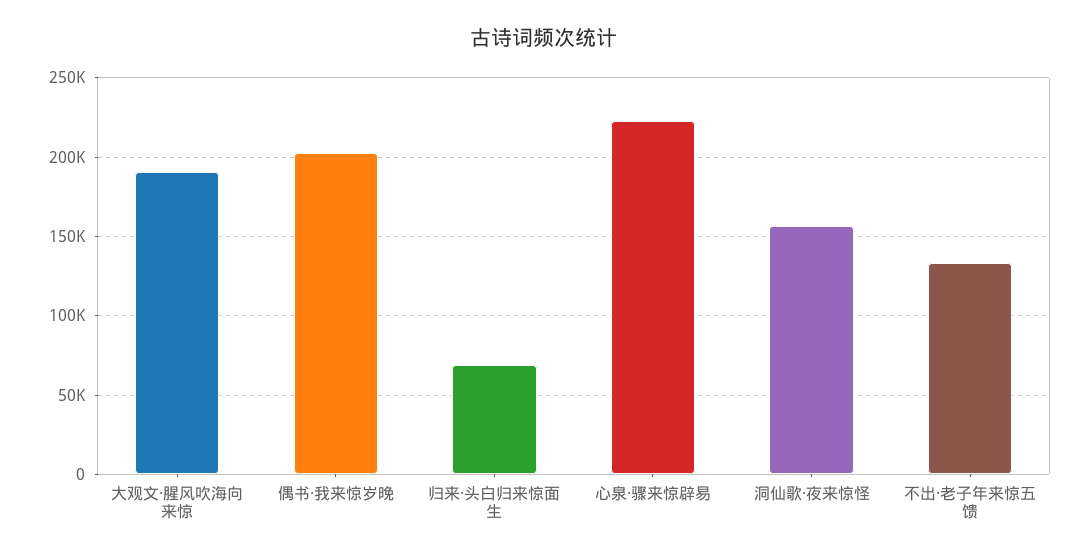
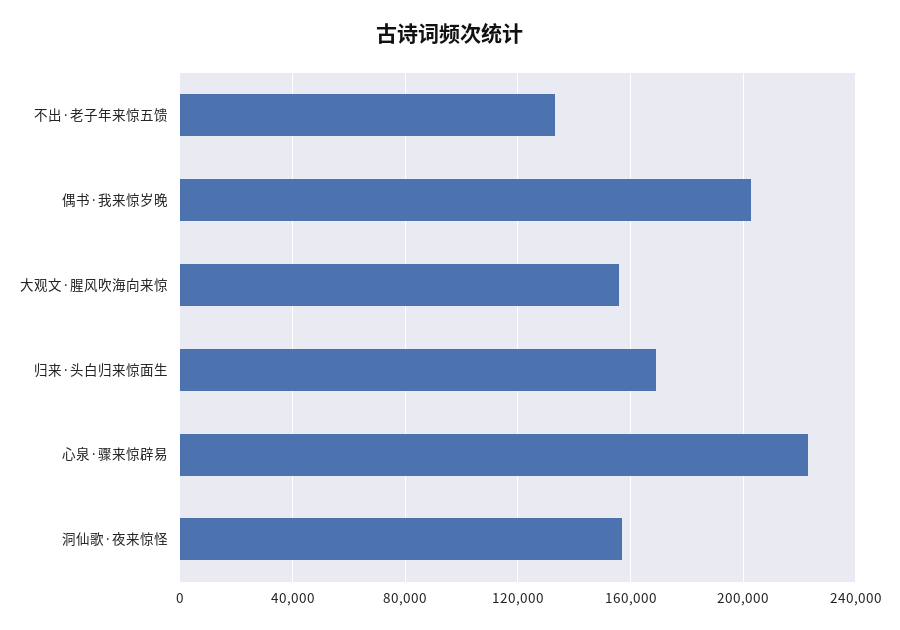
  {
-   "大观文·腥风吹海向来惊": 190000,
+   "大观文·腥风吹海向来惊": 155000,
    "偶书·我来惊岁晚": 205000,
-   "归来·头白归来惊面生": 70000,
+   "归来·头白归来惊面生": 170000,
    "心泉·骤来惊辟易": 225000,
    "洞仙歌·夜来惊怪": 155000,
    "不出·老子年来惊五馈": 135000
  }

